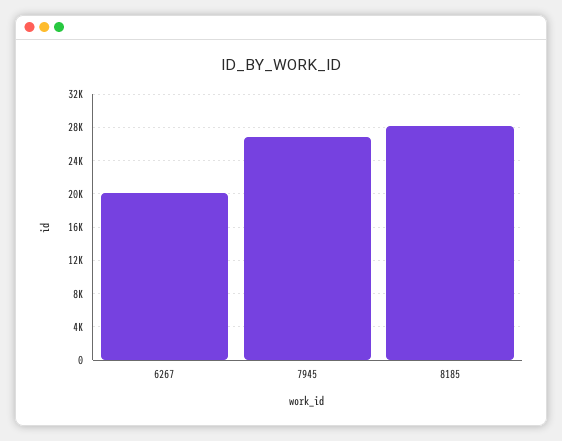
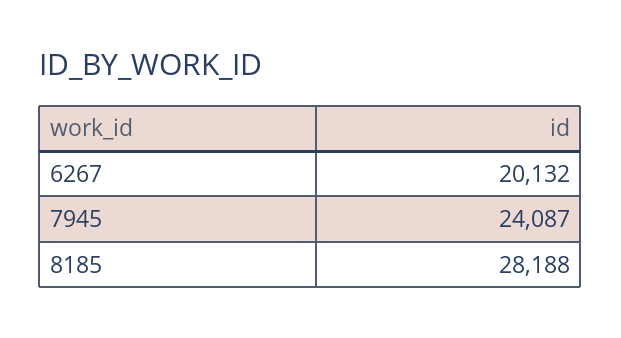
  {
    "6267": 20132,
-   "7945": 27000,
+   "7945": 24087,
    "8185": 28188
  }

